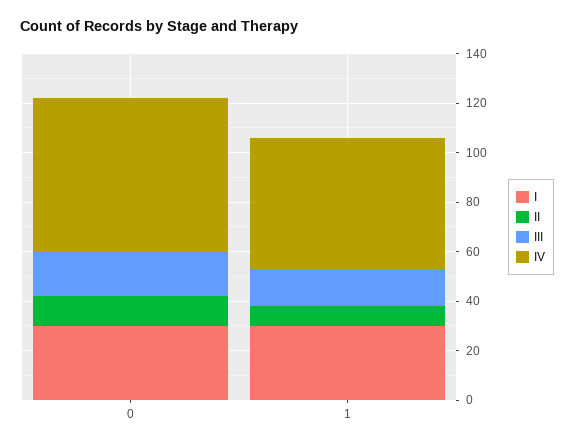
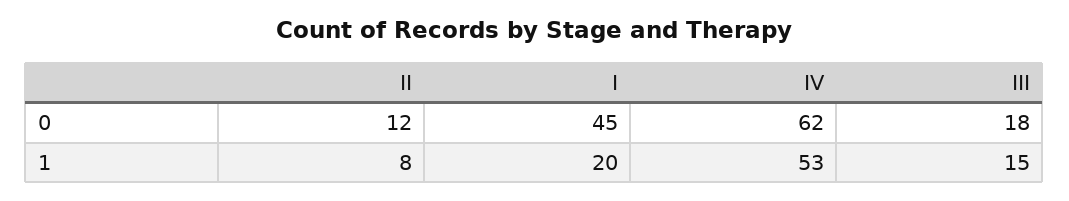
  {
    "I": {
-     "0": 30,
+     "0": 45,
-     "1": 30
+     "1": 20
    },
    "II": {
      "0": 12,
      "1": 8
    },
    "III": {
      "0": 18,
      "1": 15
    },
    "IV": {
      "0": 62,
      "1": 53
    }
  }

